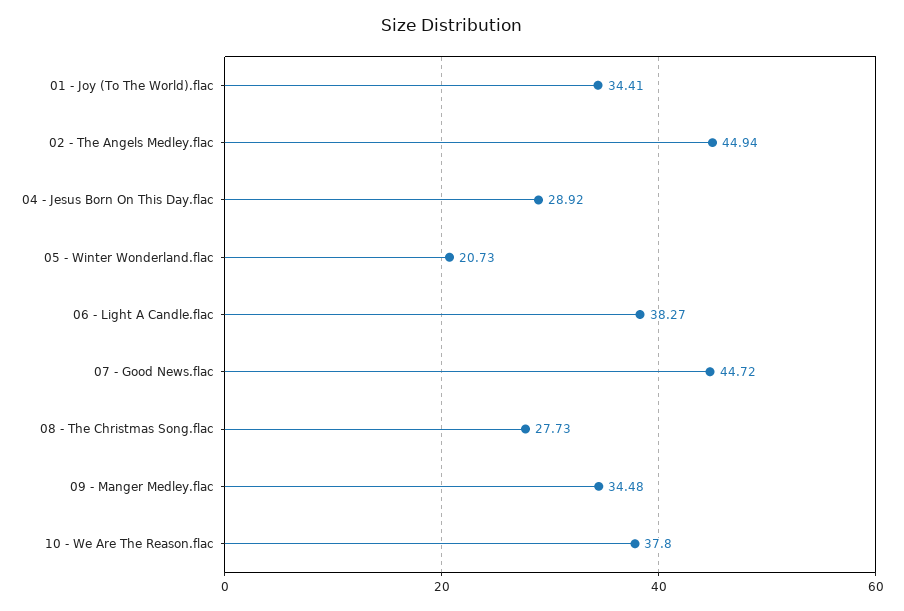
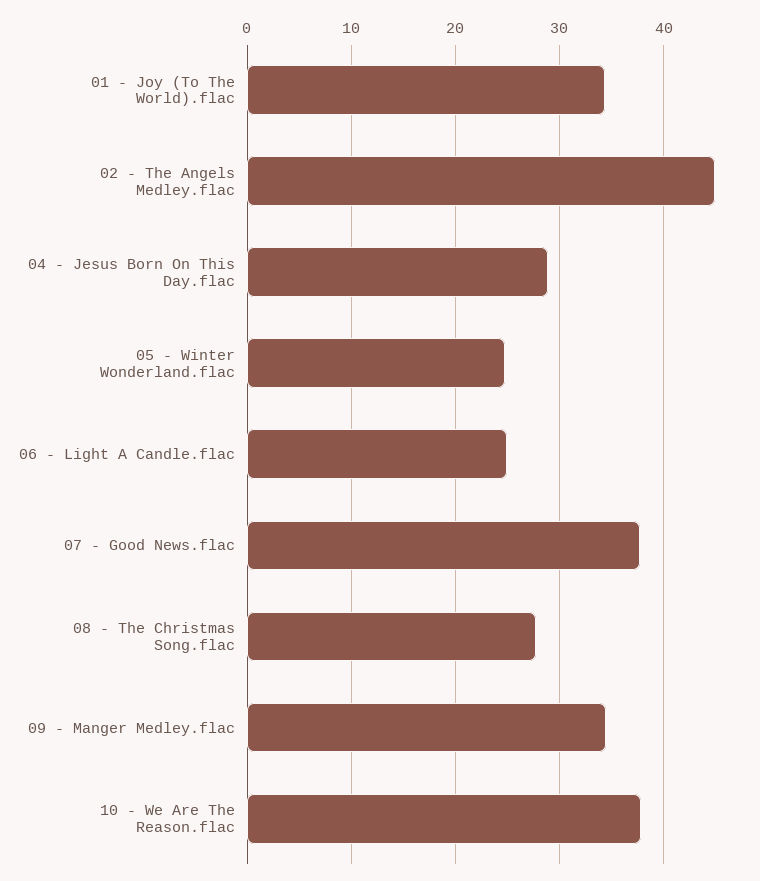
  {
    "01 - Joy (To The World).flac": 34.41,
    "02 - The Angels Medley.flac": 44.94,
    "04 - Jesus Born On This Day.flac": 28.92,
-   "05 - Winter Wonderland.flac": 20.73,
+   "05 - Winter Wonderland.flac": 25,
-   "06 - Light A Candle.flac": 38.27,
+   "06 - Light A Candle.flac": 25,
-   "07 - Good News.flac": 44.72,
+   "07 - Good News.flac": 38,
    "08 - The Christmas Song.flac": 27.73,
    "09 - Manger Medley.flac": 34.48,
    "10 - We Are The Reason.flac": 37.8
  }

